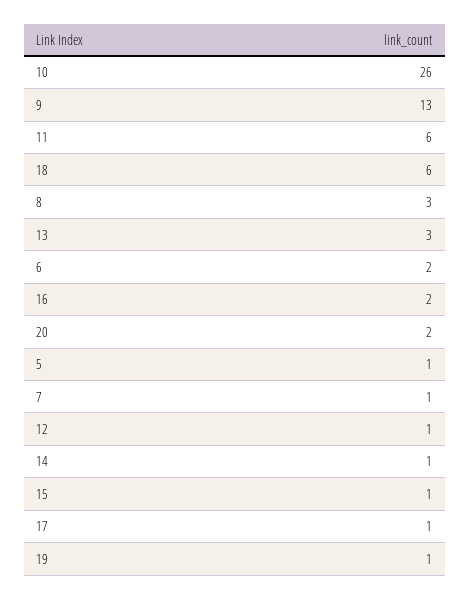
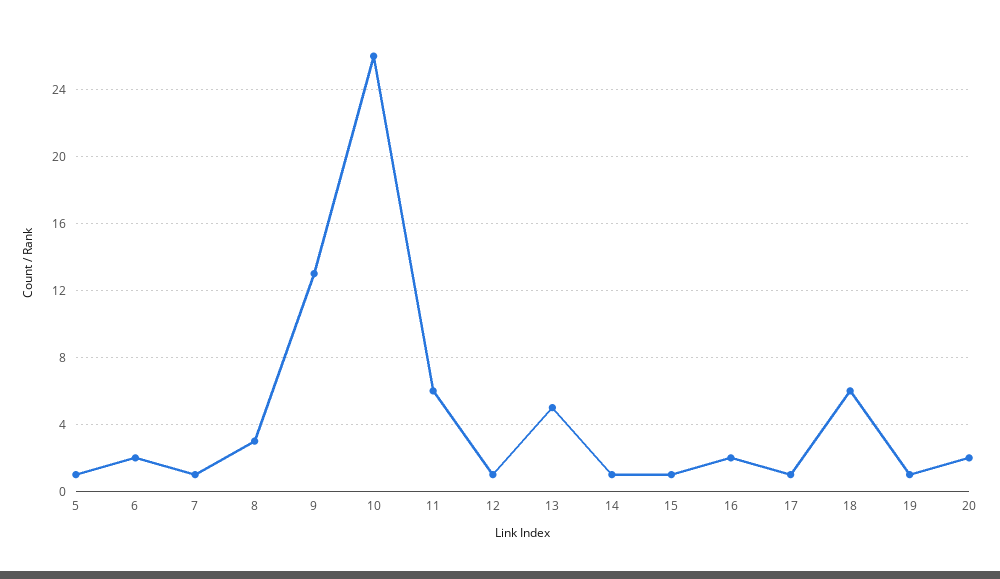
  {
    "10": 26,
    "9": 13,
    "11": 6,
    "18": 6,
    "8": 3,
-   "13": 3,
+   "13": 5,
    "6": 2,
    "16": 2,
    "20": 2,
    "5": 1,
    "7": 1,
    "12": 1,
    "14": 1,
    "15": 1,
    "17": 1,
    "19": 1
  }

